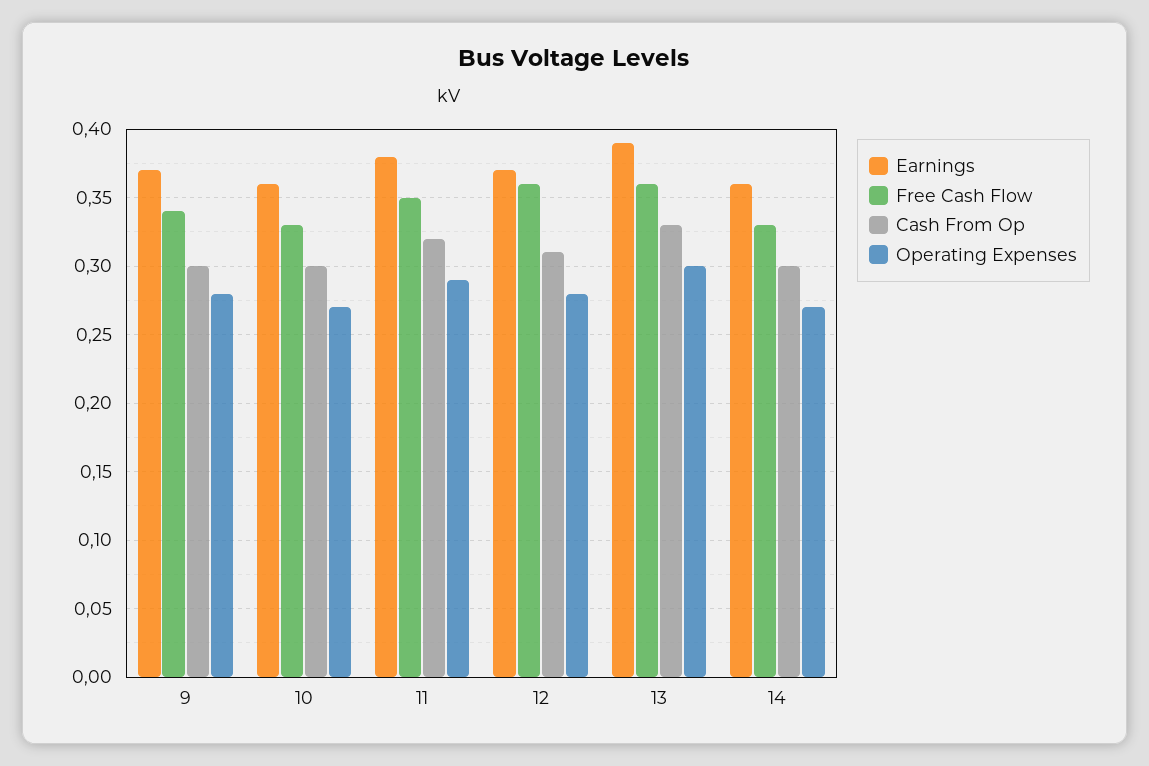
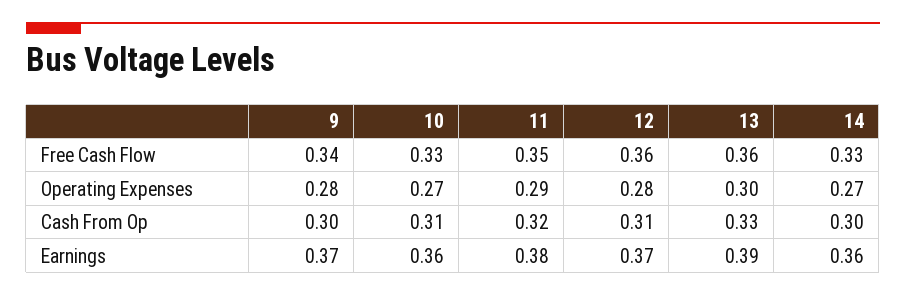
  {
    "Earnings": {
      "9": 0.37,
      "10": 0.36,
      "11": 0.38,
      "12": 0.37,
      "13": 0.39,
      "14": 0.36
    },
    "Free Cash Flow": {
      "9": 0.34,
      "10": 0.33,
      "11": 0.35,
      "12": 0.36,
      "13": 0.36,
      "14": 0.33
    },
    "Cash From Op": {
      "9": 0.3,
-     "10": 0.3,
+     "10": 0.31,
      "11": 0.32,
      "12": 0.31,
      "13": 0.33,
      "14": 0.3
    },
    "Operating Expenses": {
      "9": 0.28,
      "10": 0.27,
      "11": 0.29,
      "12": 0.28,
      "13": 0.3,
      "14": 0.27
    }
  }

